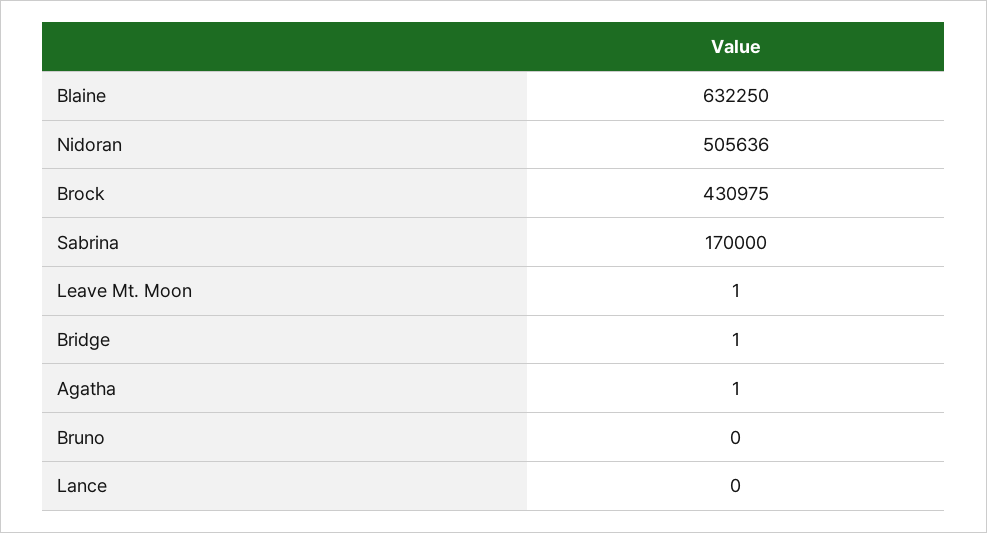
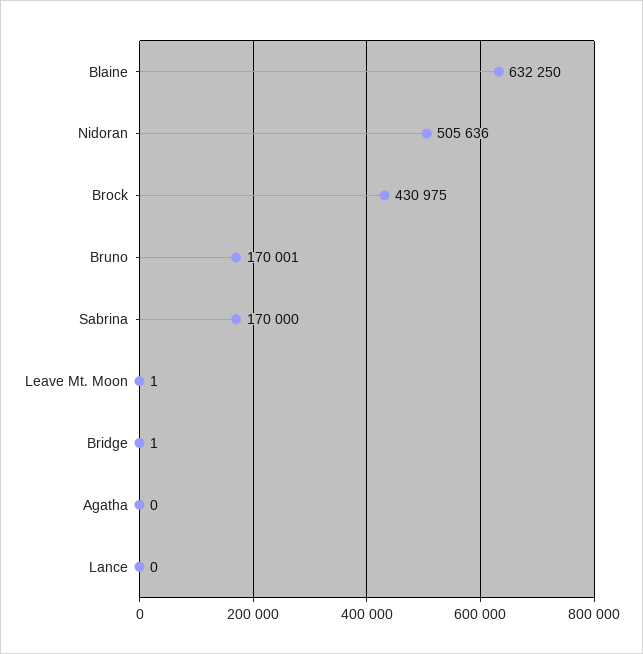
  {
    "Blaine": 632250,
    "Nidoran": 505636,
    "Brock": 430975,
    "Sabrina": 170000,
    "Leave Mt. Moon": 1,
    "Bridge": 1,
-   "Agatha": 1,
+   "Agatha": 0,
-   "Bruno": 0,
+   "Bruno": 170001,
    "Lance": 0
  }

